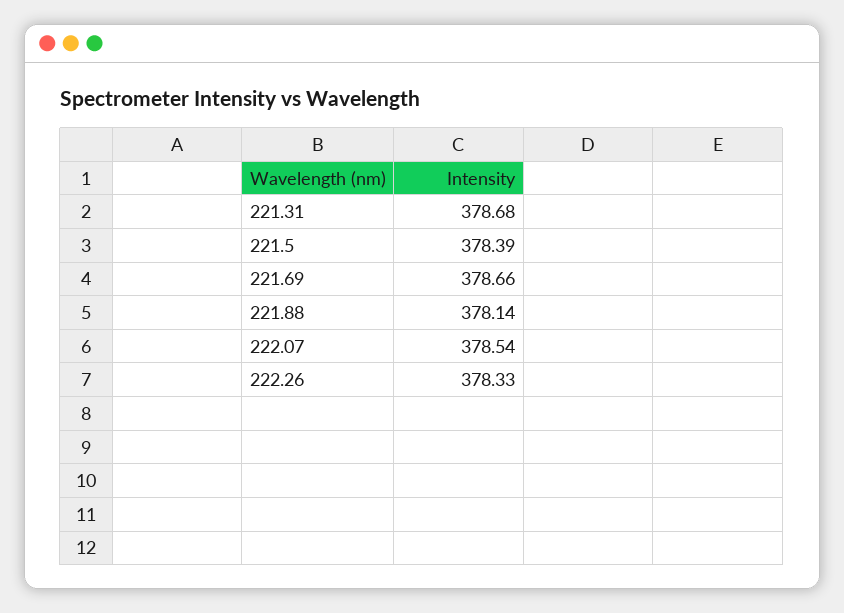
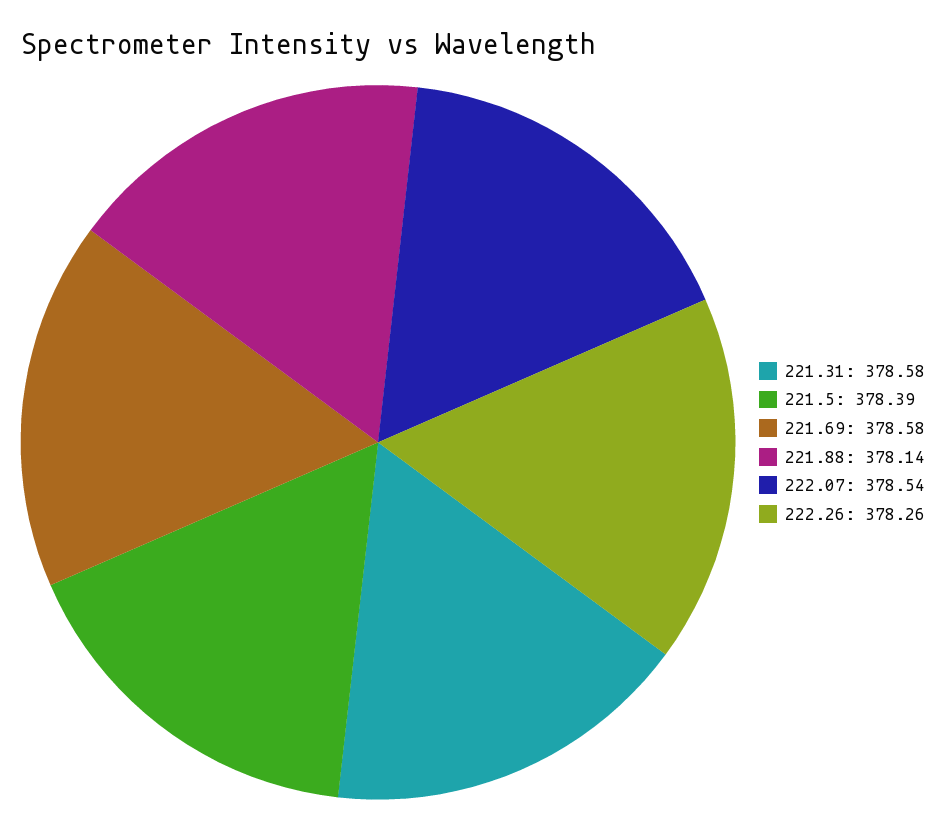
  {
-   "221.31": 378.68,
+   "221.31": 378.58,
    "221.5": 378.39,
-   "221.69": 378.66,
+   "221.69": 378.58,
    "221.88": 378.14,
    "222.07": 378.54,
-   "222.26": 378.33
+   "222.26": 378.26
  }

